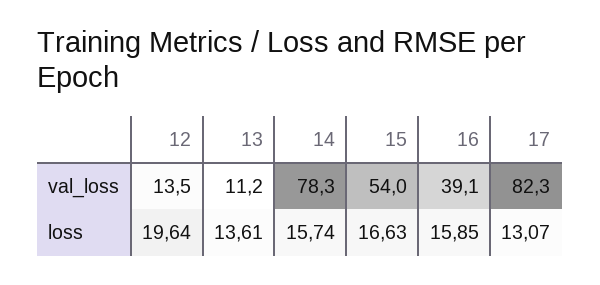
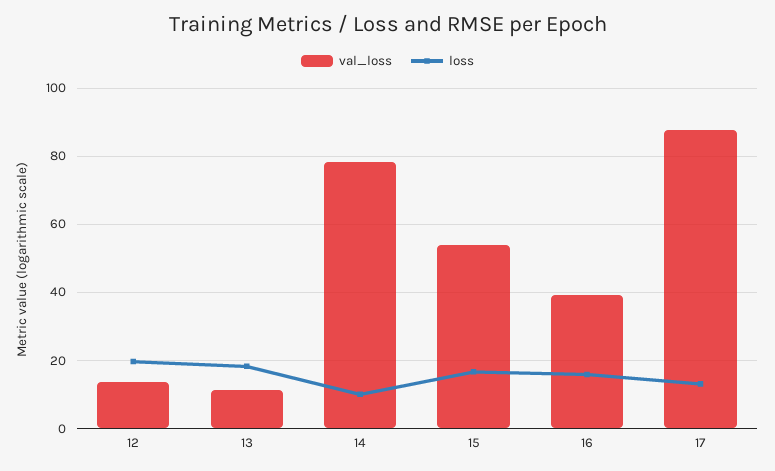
  {
    "val_loss": {
      "12": 13.5,
      "13": 11.2,
      "14": 78.3,
      "15": 54,
      "16": 39.1,
-     "17": 82.3
+     "17": 88
    },
    "loss": {
      "12": 19.64,
-     "13": 13.61,
+     "13": 18,
-     "14": 15.74,
+     "14": 10,
      "15": 16.63,
      "16": 15.85,
      "17": 13.07
    }
  }

